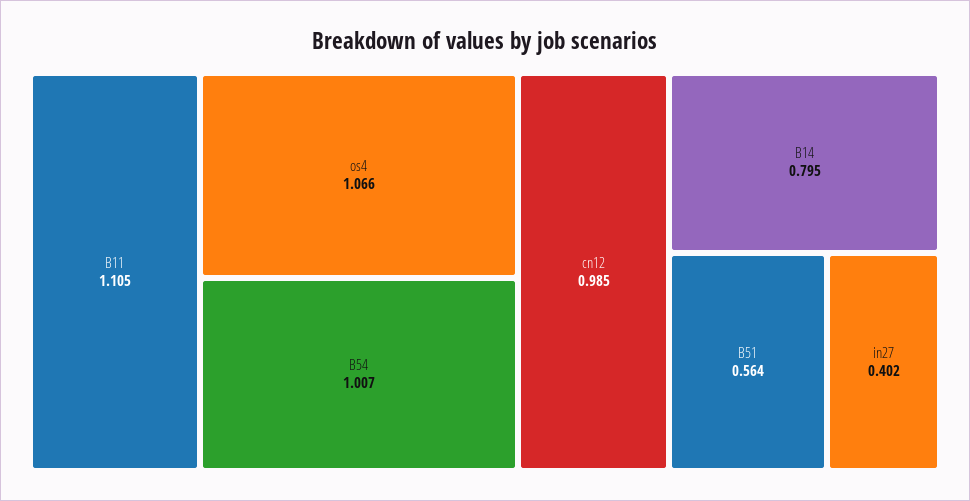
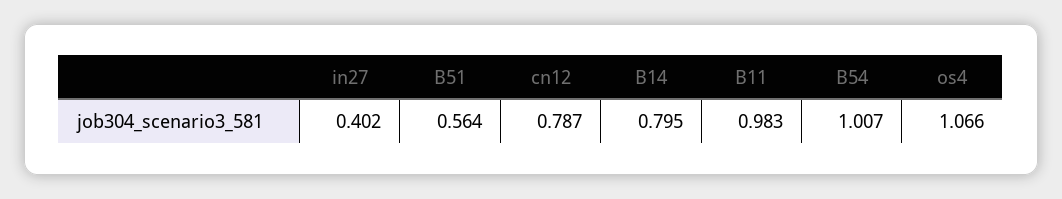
  {
-   "B11": 1.105,
+   "B11": 0.983,
    "os4": 1.066,
    "B54": 1.007,
-   "cn12": 0.985,
+   "cn12": 0.787,
    "B14": 0.795,
    "B51": 0.564,
    "in27": 0.402
  }

